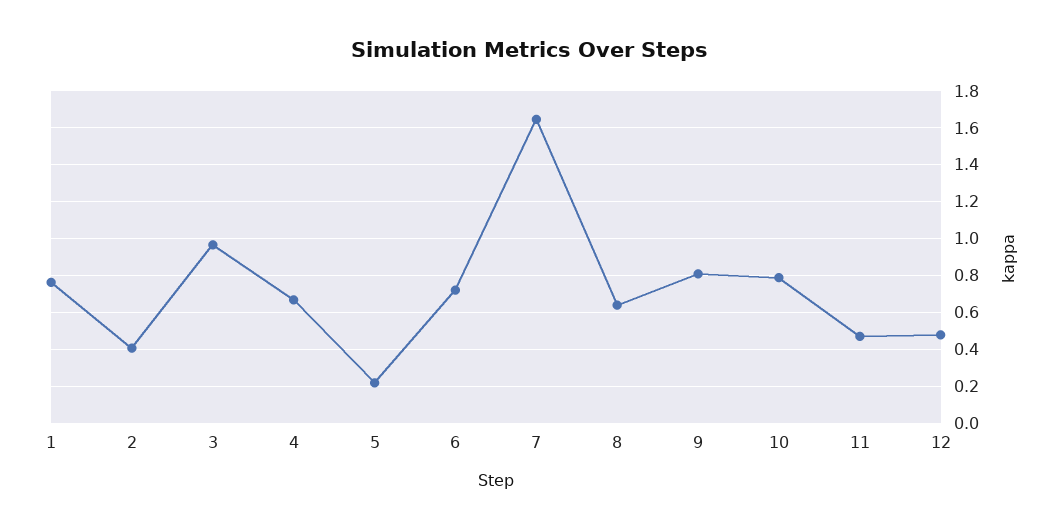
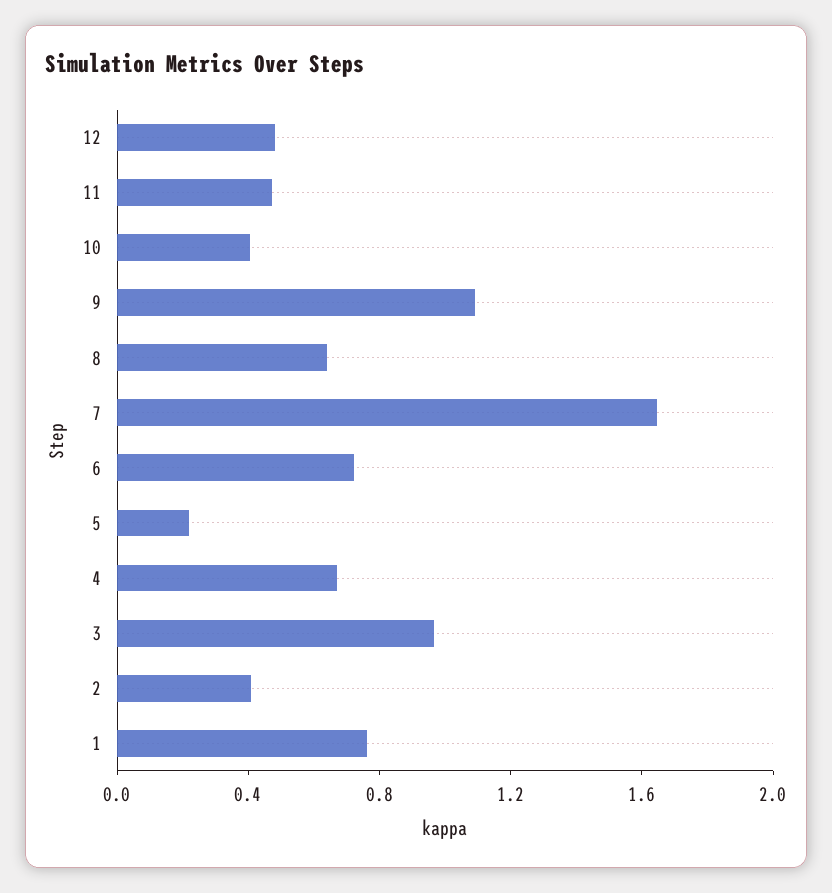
  {
    "1": 0.75,
    "2": 0.4,
    "3": 0.95,
    "4": 0.65,
    "5": 0.2,
    "6": 0.7,
    "7": 1.65,
    "8": 0.65,
-   "9": 0.8,
+   "9": 1.1,
-   "10": 0.8,
+   "10": 0.4,
    "11": 0.45,
    "12": 0.5
  }

